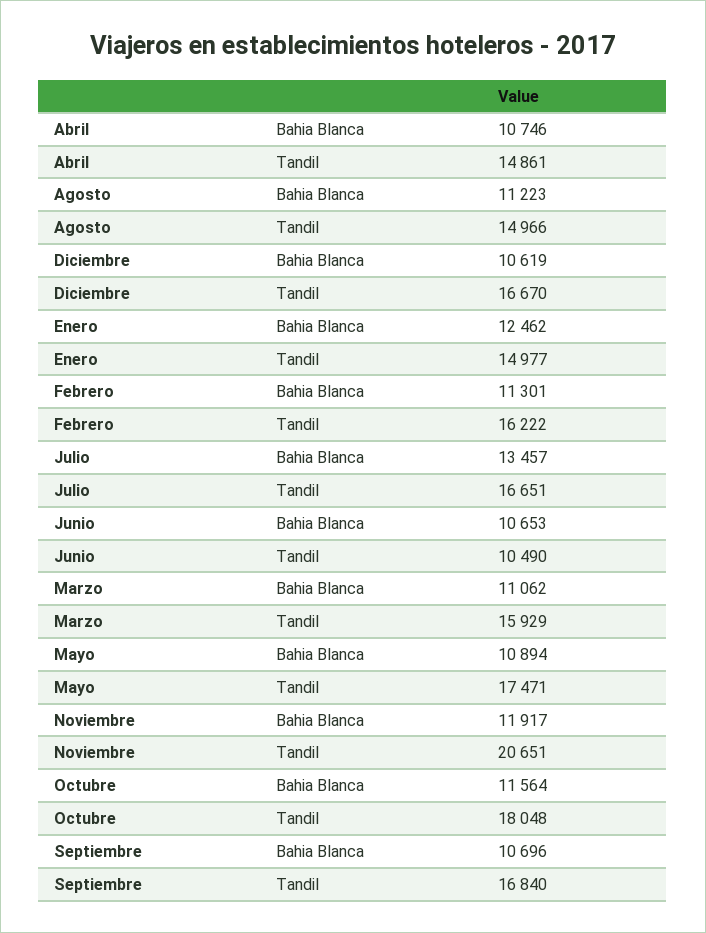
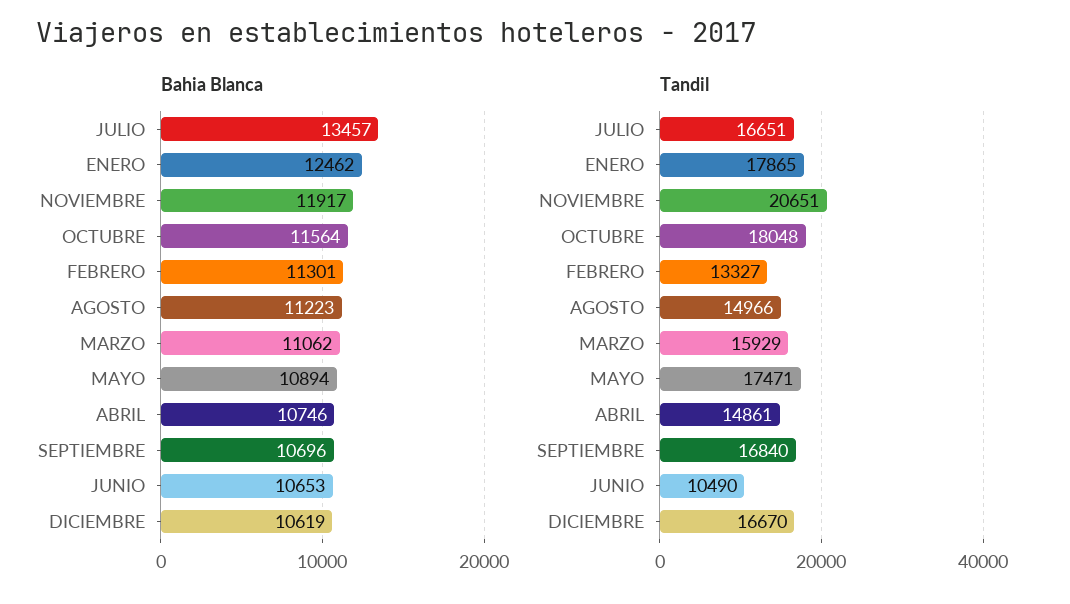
  {
    "Bahia Blanca": {
      "Abril": 10746,
      "Agosto": 11223,
      "Diciembre": 10619,
      "Enero": 12462,
      "Febrero": 11301,
      "Julio": 13457,
      "Junio": 10653,
      "Marzo": 11062,
      "Mayo": 10894,
      "Noviembre": 11917,
      "Octubre": 11564,
      "Septiembre": 10696
    },
    "Tandil": {
      "Abril": 14861,
      "Agosto": 14966,
      "Diciembre": 16670,
-     "Enero": 14977,
+     "Enero": 17865,
-     "Febrero": 16222,
+     "Febrero": 13327,
      "Julio": 16651,
      "Junio": 10490,
      "Marzo": 15929,
      "Mayo": 17471,
      "Noviembre": 20651,
      "Octubre": 18048,
      "Septiembre": 16840
    }
  }

